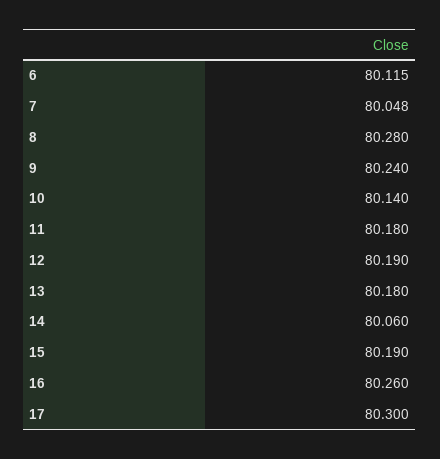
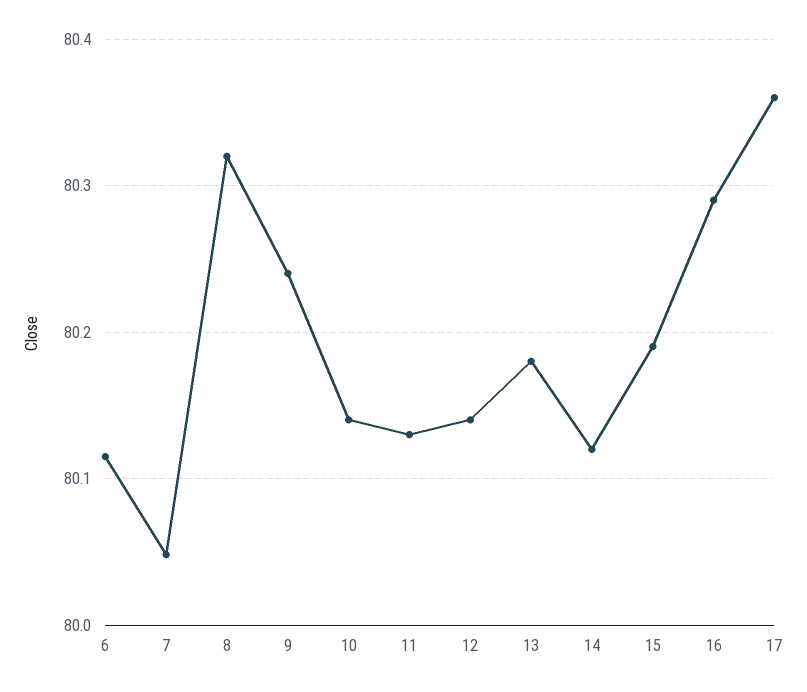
  {
    "6": 80.115,
    "7": 80.048,
-   "8": 80.28,
+   "8": 80.32,
    "9": 80.24,
    "10": 80.14,
-   "11": 80.18,
+   "11": 80.13,
-   "12": 80.19,
+   "12": 80.14,
    "13": 80.18,
-   "14": 80.06,
+   "14": 80.12,
    "15": 80.19,
-   "16": 80.26,
+   "16": 80.29,
-   "17": 80.3
+   "17": 80.36
  }

